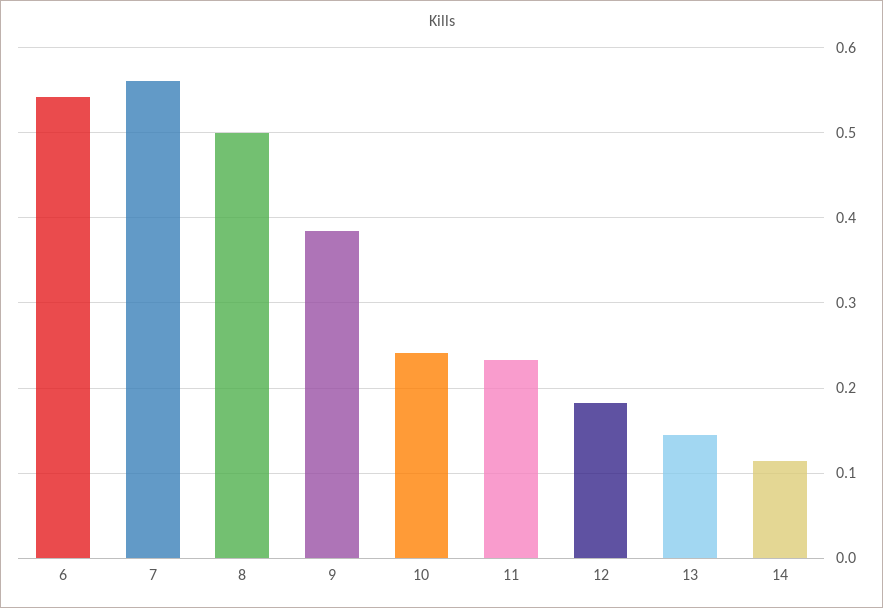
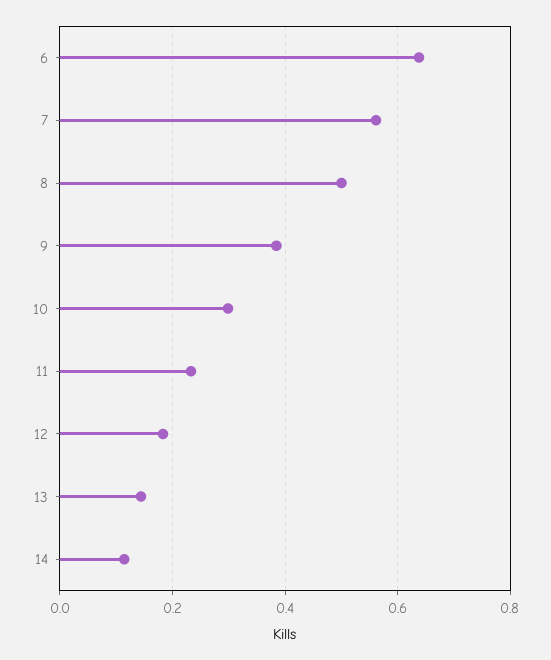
  {
-   "6": 0.54,
+   "6": 0.64,
    "7": 0.56,
    "8": 0.5,
    "9": 0.38,
-   "10": 0.24,
+   "10": 0.3,
    "11": 0.23,
    "12": 0.18,
    "13": 0.14,
    "14": 0.11
  }

